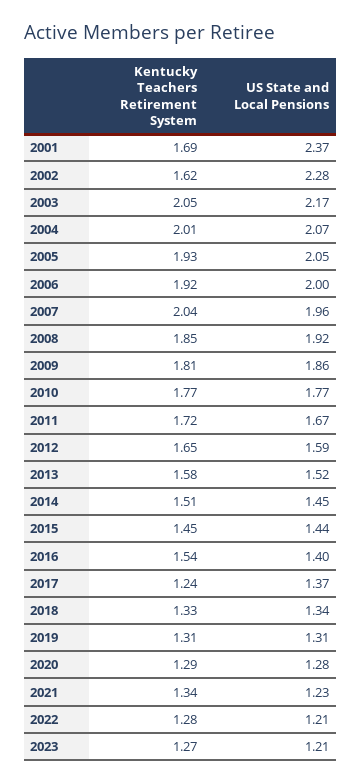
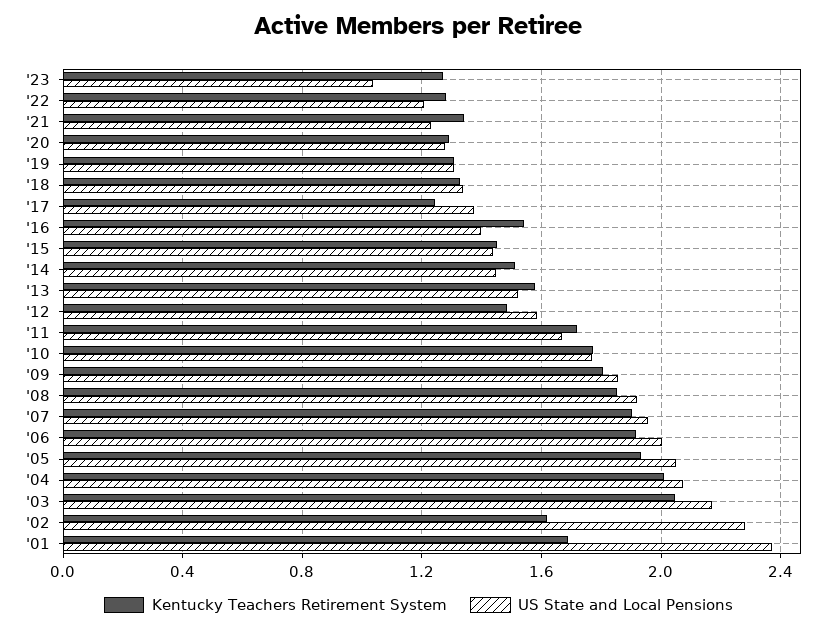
  {
    "Kentucky Teachers Retirement System": {
      "2001": 1.69,
      "2002": 1.62,
      "2003": 2.05,
      "2004": 2.01,
      "2005": 1.93,
      "2006": 1.92,
-     "2007": 2.04,
+     "2007": 1.9,
      "2008": 1.85,
      "2009": 1.81,
      "2010": 1.77,
      "2011": 1.72,
-     "2012": 1.65,
+     "2012": 1.5,
      "2013": 1.58,
      "2014": 1.51,
      "2015": 1.45,
      "2016": 1.54,
      "2017": 1.24,
      "2018": 1.33,
      "2019": 1.31,
      "2020": 1.29,
      "2021": 1.34,
      "2022": 1.28,
      "2023": 1.27
    },
    "US State and Local Pensions": {
      "2001": 2.37,
      "2002": 2.28,
      "2003": 2.17,
      "2004": 2.07,
      "2005": 2.05,
      "2006": 2,
      "2007": 1.96,
      "2008": 1.92,
      "2009": 1.86,
      "2010": 1.77,
      "2011": 1.67,
      "2012": 1.59,
      "2013": 1.52,
      "2014": 1.45,
      "2015": 1.44,
      "2016": 1.4,
      "2017": 1.37,
      "2018": 1.34,
      "2019": 1.31,
      "2020": 1.28,
      "2021": 1.23,
      "2022": 1.21,
-     "2023": 1.21
+     "2023": 1.05
    }
  }

